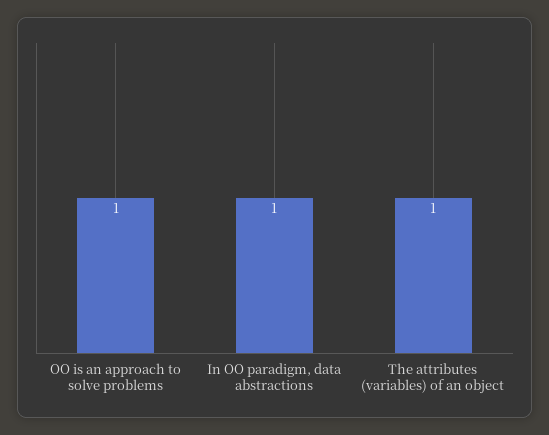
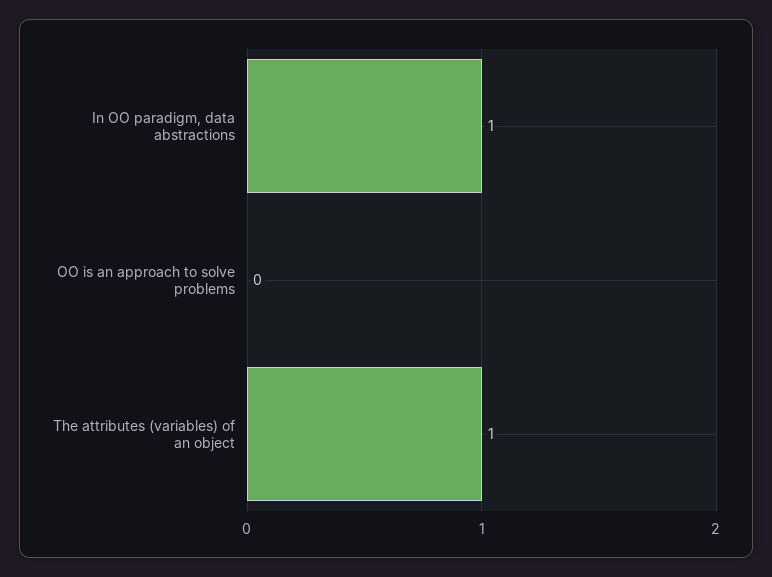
  {
-   "OO is an approach to solve problems": 1,
+   "OO is an approach to solve problems": 0,
    "In OO paradigm, data abstractions": 1,
    "The attributes (variables) of an object": 1
  }

